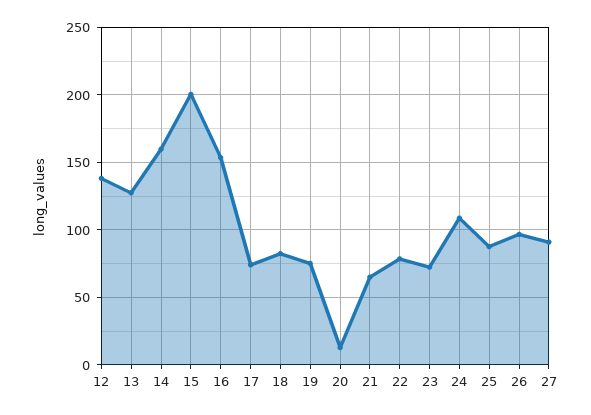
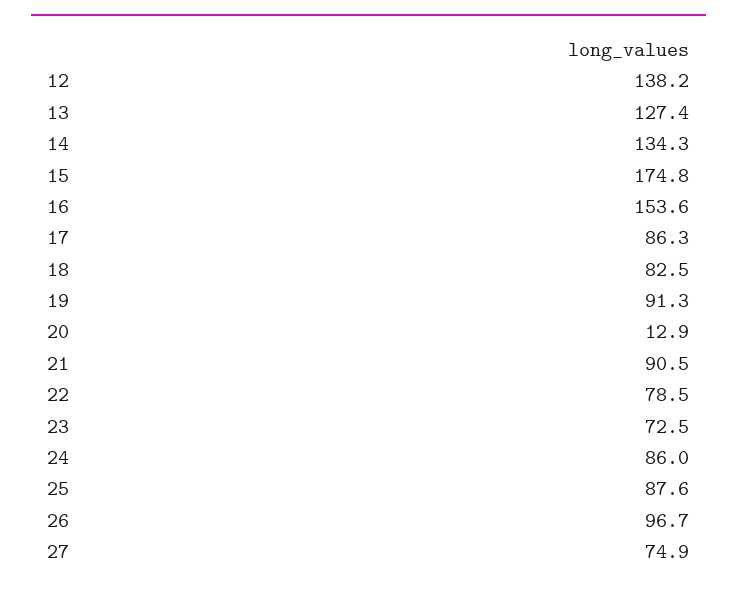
  {
    "12": 138.2,
    "13": 127.4,
-   "14": 160,
+   "14": 134.3,
-   "15": 200,
+   "15": 174.8,
    "16": 153.6,
-   "17": 75,
+   "17": 86.3,
    "18": 82.5,
-   "19": 75,
+   "19": 91.3,
    "20": 12.9,
-   "21": 65,
+   "21": 90.5,
    "22": 78.5,
    "23": 72.5,
-   "24": 110,
+   "24": 86,
    "25": 87.6,
    "26": 96.7,
-   "27": 90
+   "27": 74.9
  }

